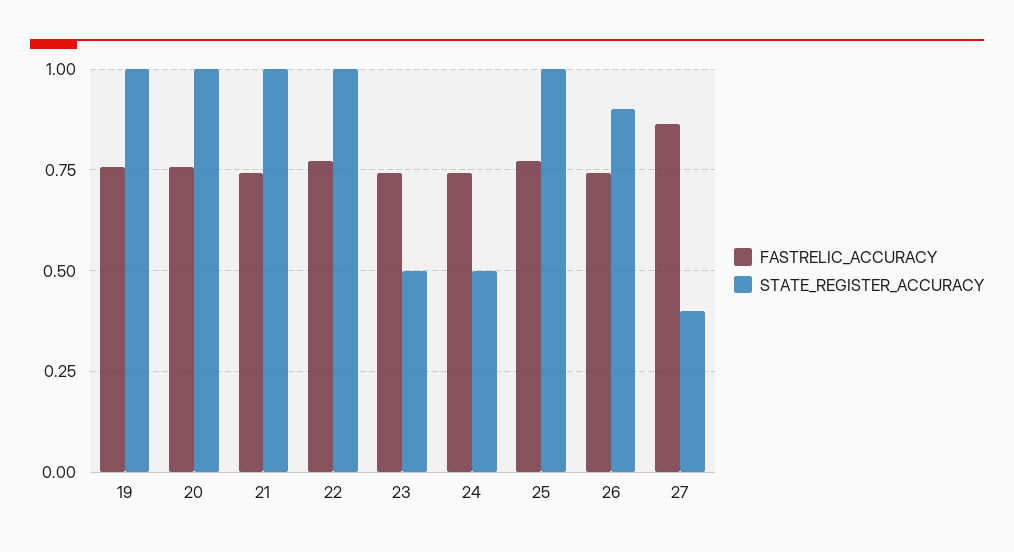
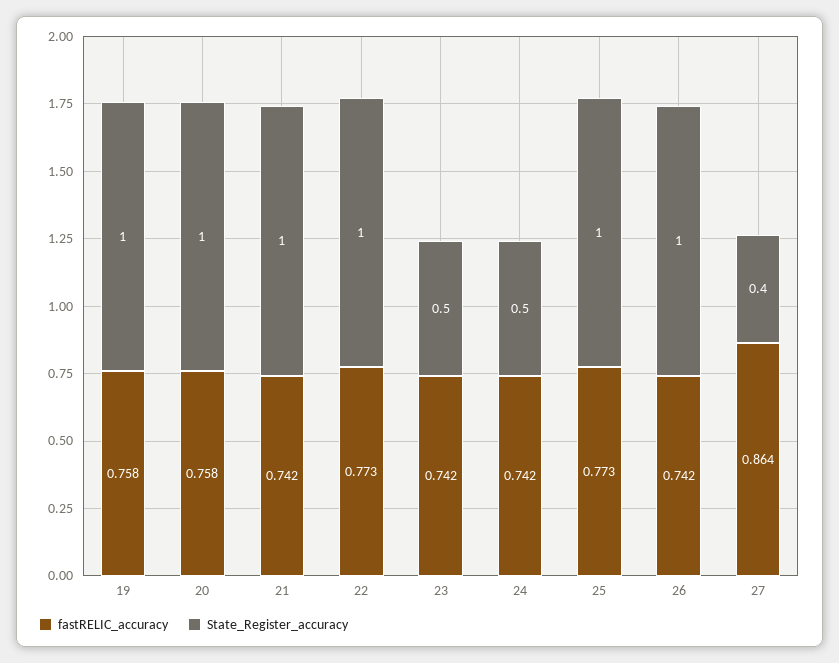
  {
    "FASTRELIC_ACCURACY": {
      "19": 0.758,
      "20": 0.758,
      "21": 0.742,
      "22": 0.773,
      "23": 0.742,
      "24": 0.742,
      "25": 0.773,
      "26": 0.742,
      "27": 0.864
    },
    "STATE_REGISTER_ACCURACY": {
      "19": 1,
      "20": 1,
      "21": 1,
      "22": 1,
      "23": 0.5,
      "24": 0.5,
      "25": 1,
-     "26": 0.9,
+     "26": 1,
      "27": 0.4
    }
  }

